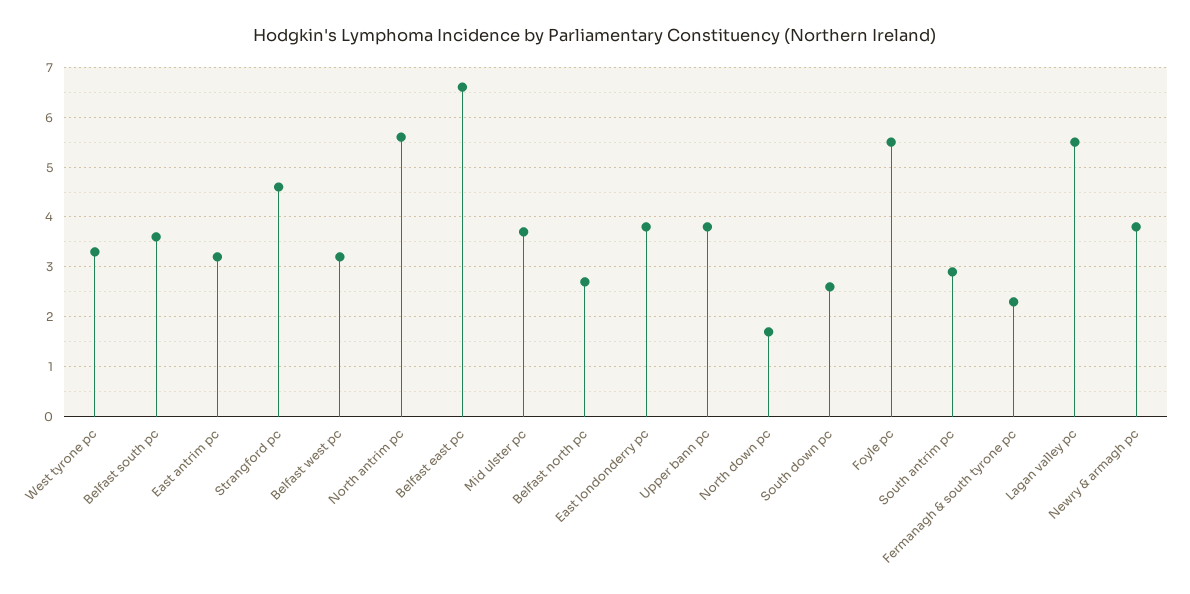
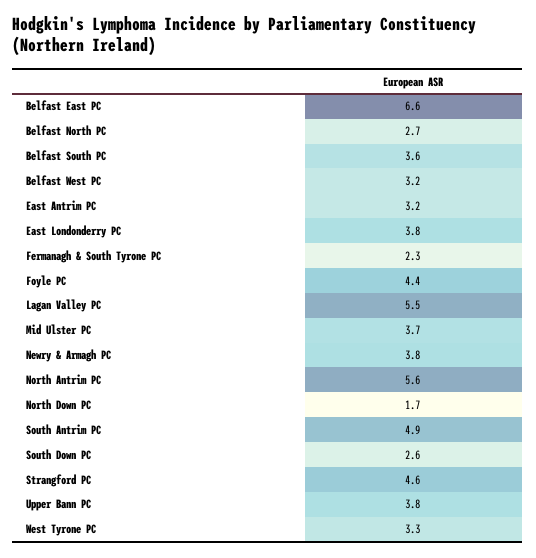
  {
    "West tyrone pc": 3.3,
    "Belfast south pc": 3.6,
    "East antrim pc": 3.2,
    "Strangford pc": 4.6,
    "Belfast west pc": 3.2,
    "North antrim pc": 5.6,
    "Belfast east pc": 6.6,
    "Mid ulster pc": 3.7,
    "Belfast north pc": 2.7,
    "East londonderry pc": 3.8,
    "Upper bann pc": 3.8,
    "North down pc": 1.7,
    "South down pc": 2.6,
-   "Foyle pc": 5.5,
+   "Foyle pc": 4.4,
-   "South antrim pc": 3,
+   "South antrim pc": 4.9,
    "Fermanagh & south tyrone pc": 2.3,
    "Lagan valley pc": 5.5,
    "Newry & armagh pc": 3.8
  }

